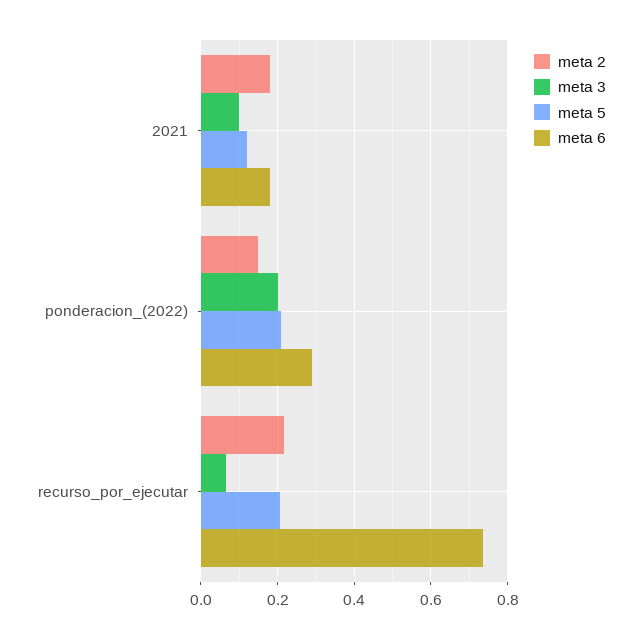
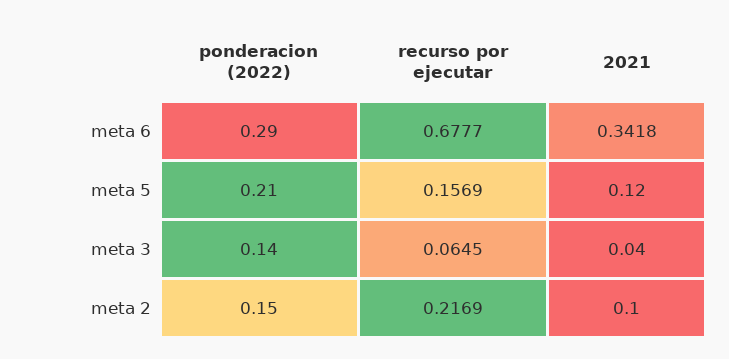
  {
    "meta 2": {
-     "2021": 0.18,
+     "2021": 0.1,
      "ponderacion_(2022)": 0.15,
      "recurso_por_ejecutar": 0.2169
    },
    "meta 3": {
-     "2021": 0.1,
+     "2021": 0.04,
-     "ponderacion_(2022)": 0.2,
+     "ponderacion_(2022)": 0.14,
      "recurso_por_ejecutar": 0.0645
    },
    "meta 5": {
      "2021": 0.12,
      "ponderacion_(2022)": 0.21,
-     "recurso_por_ejecutar": 0.2
+     "recurso_por_ejecutar": 0.1569
    },
    "meta 6": {
-     "2021": 0.18,
+     "2021": 0.3418,
      "ponderacion_(2022)": 0.29,
-     "recurso_por_ejecutar": 0.74
+     "recurso_por_ejecutar": 0.6777
    }
  }

